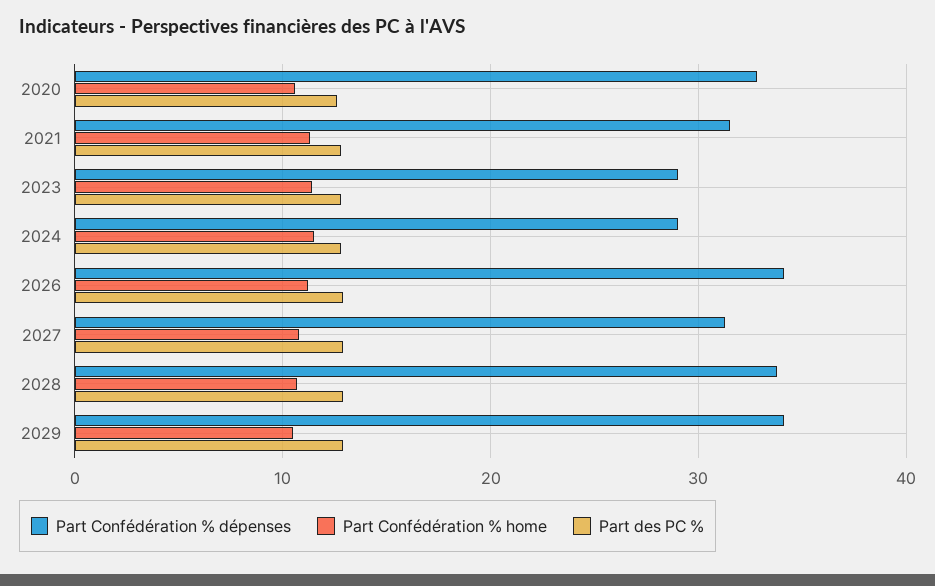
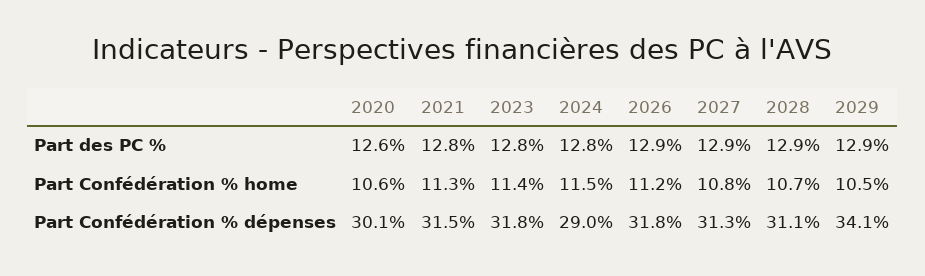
  {
    "Part Confédération % dépenses": {
-     "2020": 33,
+     "2020": 30.1,
      "2021": 31.5,
-     "2023": 29,
+     "2023": 31.8,
      "2024": 29,
-     "2026": 34,
+     "2026": 31.8,
      "2027": 31.3,
-     "2028": 34,
+     "2028": 31.1,
      "2029": 34.1
    },
    "Part Confédération % home": {
      "2020": 10.6,
      "2021": 11.3,
      "2023": 11.4,
      "2024": 11.5,
      "2026": 11.2,
      "2027": 10.8,
      "2028": 10.7,
      "2029": 10.5
    },
    "Part des PC %": {
      "2020": 12.6,
      "2021": 12.8,
      "2023": 12.8,
      "2024": 12.8,
      "2026": 12.9,
      "2027": 12.9,
      "2028": 12.9,
      "2029": 12.9
    }
  }

